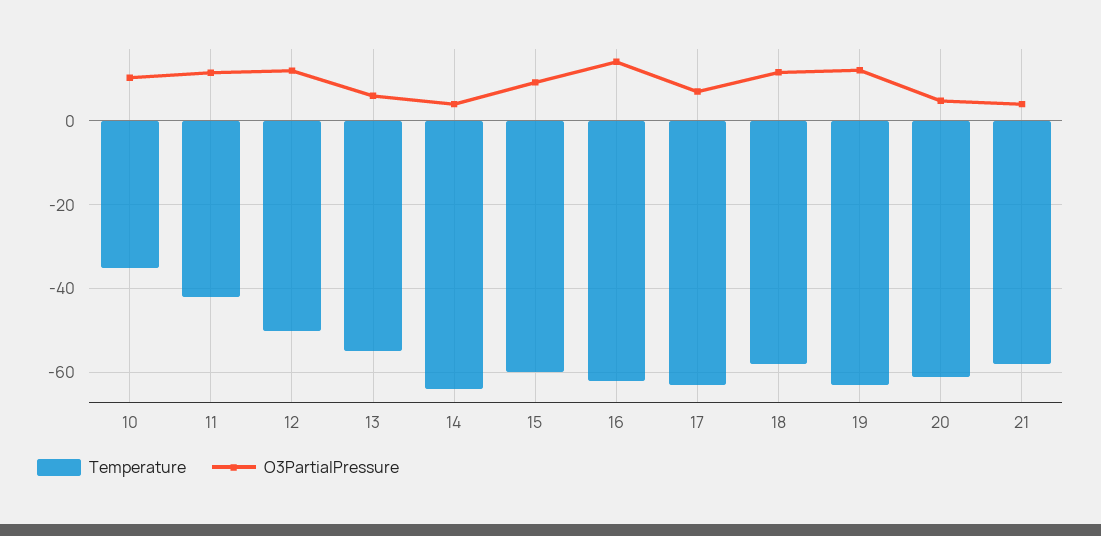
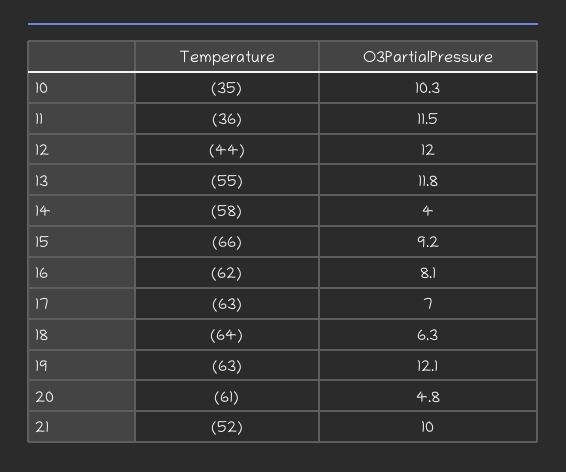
  {
    "Temperature": {
      "10": -35,
-     "11": -42,
+     "11": -36,
-     "12": -50,
+     "12": -44,
      "13": -55,
-     "14": -64,
+     "14": -58,
-     "15": -60,
+     "15": -66,
      "16": -62,
      "17": -63,
-     "18": -58,
+     "18": -64,
      "19": -63,
      "20": -61,
-     "21": -58
+     "21": -52
    },
    "O3PartialPressure": {
      "10": 10.3,
      "11": 11.5,
      "12": 12,
-     "13": 6,
+     "13": 11.8,
      "14": 4,
      "15": 9.2,
-     "16": 14,
+     "16": 8.1,
      "17": 7,
-     "18": 12,
+     "18": 6.3,
      "19": 12.1,
      "20": 4.8,
-     "21": 4
+     "21": 10
    }
  }

